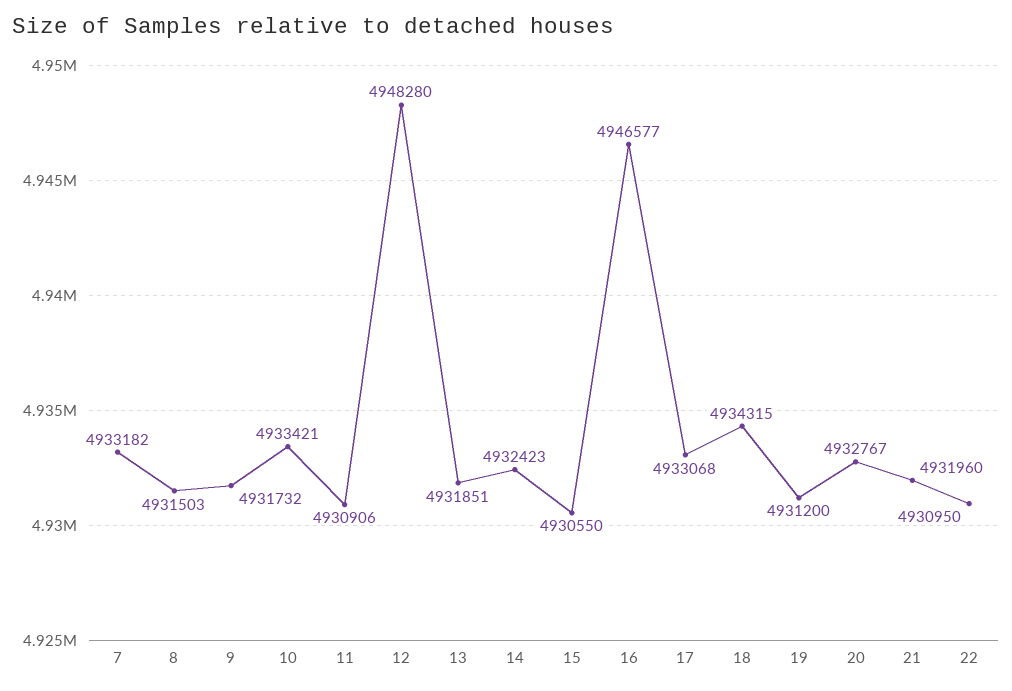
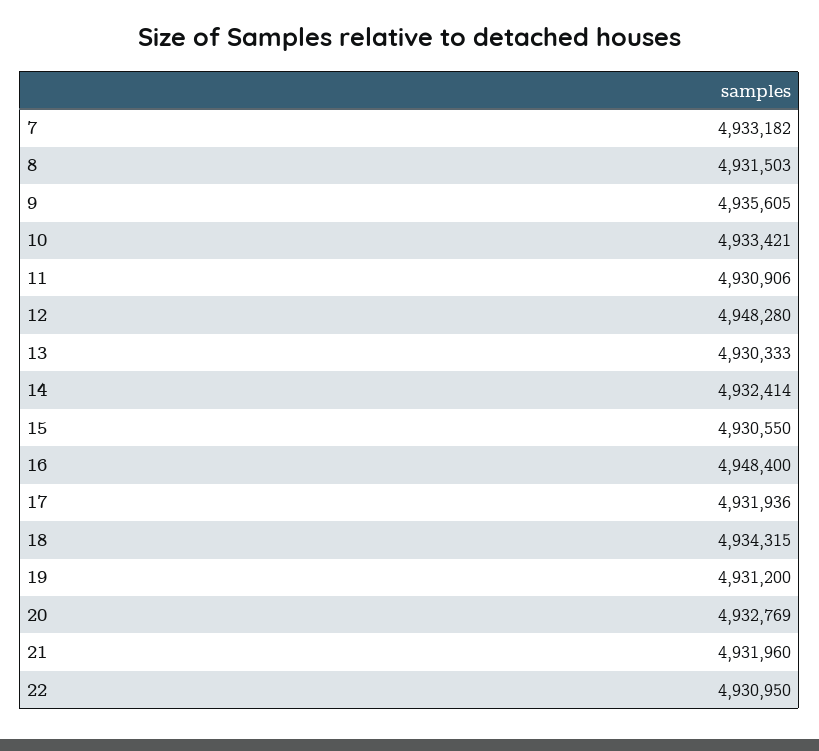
  {
    "7": 4933182,
    "8": 4931503,
-   "9": 4931732,
+   "9": 4935605,
    "10": 4933421,
    "11": 4930906,
    "12": 4948280,
-   "13": 4931851,
+   "13": 4930333,
-   "14": 4932423,
+   "14": 4932414,
    "15": 4930550,
-   "16": 4946577,
+   "16": 4948400,
-   "17": 4933068,
+   "17": 4931936,
    "18": 4934315,
    "19": 4931200,
-   "20": 4932767,
+   "20": 4932769,
    "21": 4931960,
    "22": 4930950
  }

